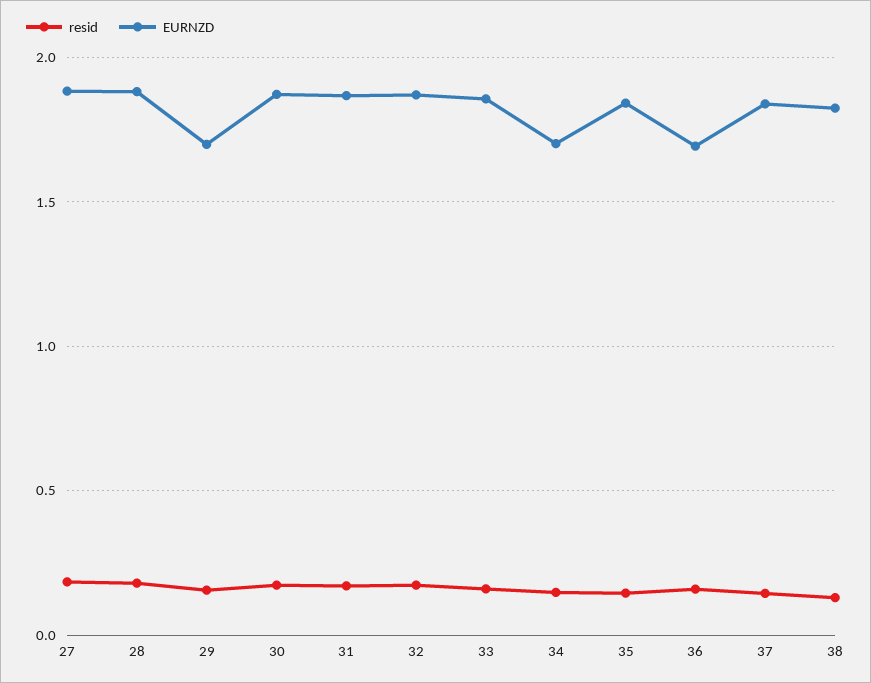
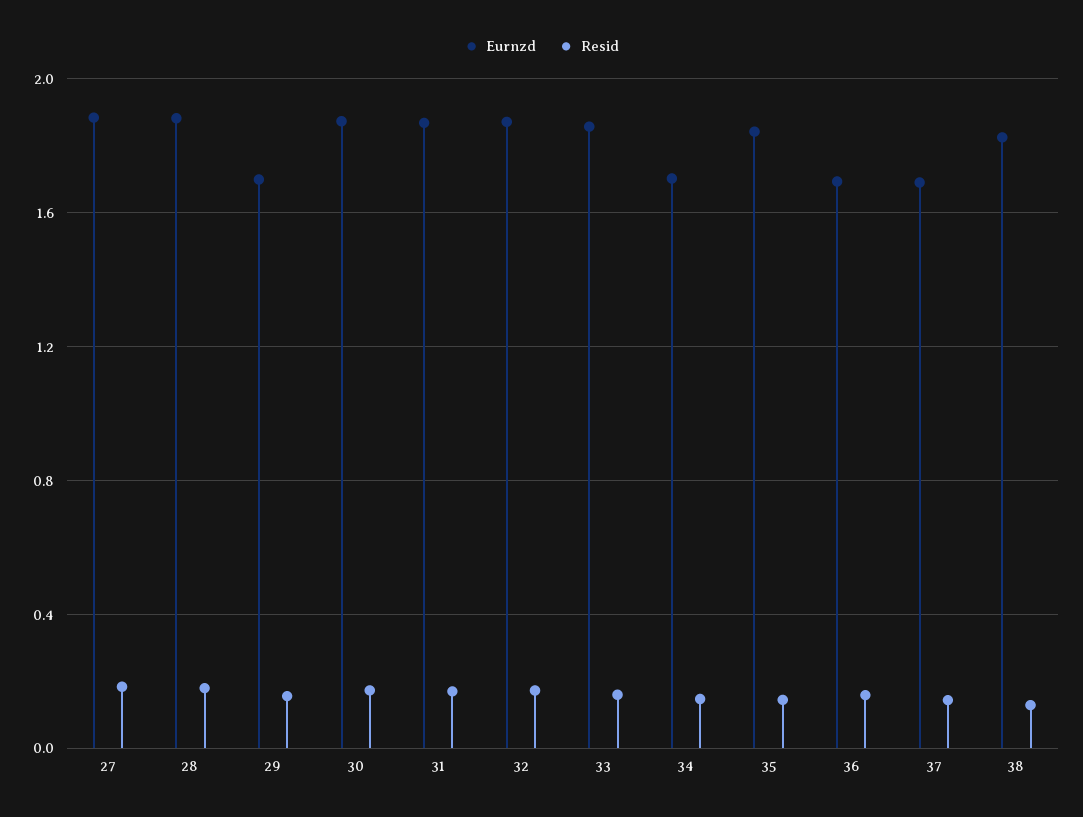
  {
    "resid": {
      "27": 0.2,
      "28": 0.2,
      "29": 0.15,
      "30": 0.15,
      "31": 0.15,
      "32": 0.15,
      "33": 0.15,
      "34": 0.15,
      "35": 0.15,
      "36": 0.15,
      "37": 0.15,
      "38": 0.15
    },
    "EURNZD": {
      "27": 1.9,
      "28": 1.9,
      "29": 1.7,
      "30": 1.85,
      "31": 1.85,
      "32": 1.85,
      "33": 1.85,
      "34": 1.7,
      "35": 1.85,
      "36": 1.7,
-     "37": 1.85,
+     "37": 1.7,
      "38": 1.85
    }
  }

